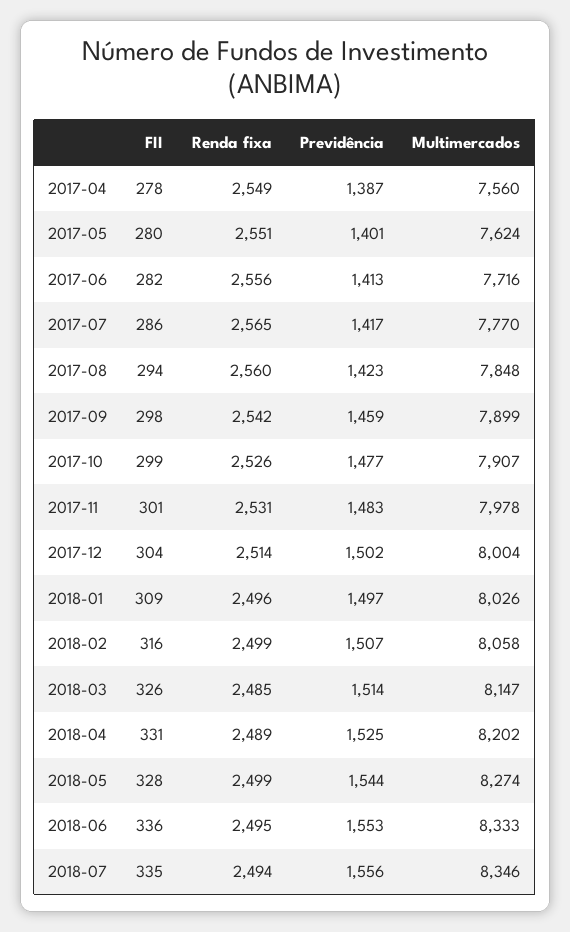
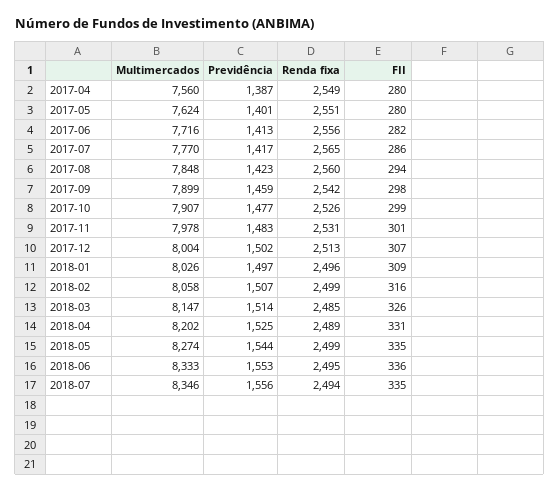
  {
    "FII": {
-     "2017-04": 278,
+     "2017-04": 280,
      "2017-05": 280,
      "2017-06": 282,
      "2017-07": 286,
      "2017-08": 294,
      "2017-09": 298,
      "2017-10": 299,
      "2017-11": 301,
-     "2017-12": 304,
+     "2017-12": 307,
      "2018-01": 309,
      "2018-02": 316,
      "2018-03": 326,
      "2018-04": 331,
-     "2018-05": 328,
+     "2018-05": 335,
      "2018-06": 336,
      "2018-07": 335
    },
    "Renda fixa": {
      "2017-04": 2549,
      "2017-05": 2551,
      "2017-06": 2556,
      "2017-07": 2565,
      "2017-08": 2560,
      "2017-09": 2542,
      "2017-10": 2526,
      "2017-11": 2531,
-     "2017-12": 2514,
+     "2017-12": 2513,
      "2018-01": 2496,
      "2018-02": 2499,
      "2018-03": 2485,
      "2018-04": 2489,
      "2018-05": 2499,
      "2018-06": 2495,
      "2018-07": 2494
    },
    "Previdência": {
      "2017-04": 1387,
      "2017-05": 1401,
      "2017-06": 1413,
      "2017-07": 1417,
      "2017-08": 1423,
      "2017-09": 1459,
      "2017-10": 1477,
      "2017-11": 1483,
      "2017-12": 1502,
      "2018-01": 1497,
      "2018-02": 1507,
      "2018-03": 1514,
      "2018-04": 1525,
      "2018-05": 1544,
      "2018-06": 1553,
      "2018-07": 1556
    },
    "Multimercados": {
      "2017-04": 7560,
      "2017-05": 7624,
      "2017-06": 7716,
      "2017-07": 7770,
      "2017-08": 7848,
      "2017-09": 7899,
      "2017-10": 7907,
      "2017-11": 7978,
      "2017-12": 8004,
      "2018-01": 8026,
      "2018-02": 8058,
      "2018-03": 8147,
      "2018-04": 8202,
      "2018-05": 8274,
      "2018-06": 8333,
      "2018-07": 8346
    }
  }

